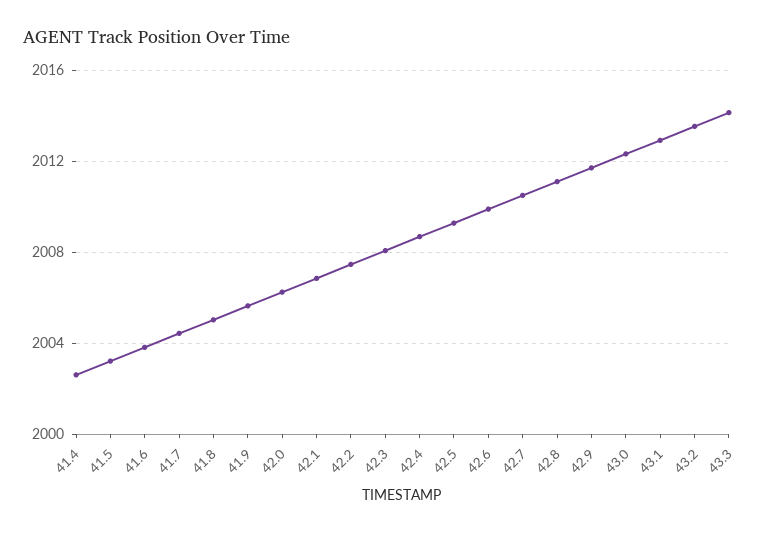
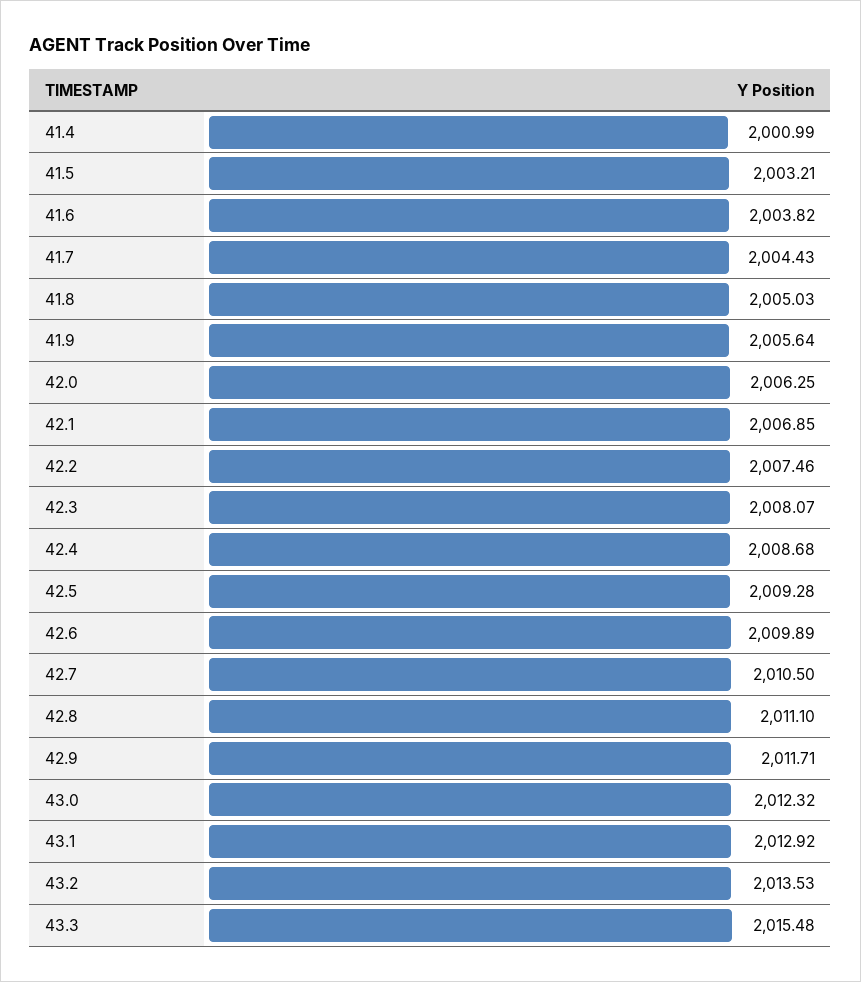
  {
-   "41.4": 2002.5,
+   "41.4": 2000.99,
    "41.5": 2003.21,
    "41.6": 2003.82,
    "41.7": 2004.43,
    "41.8": 2005.03,
    "41.9": 2005.64,
    "42.0": 2006.25,
    "42.1": 2006.85,
    "42.2": 2007.46,
    "42.3": 2008.07,
    "42.4": 2008.68,
    "42.5": 2009.28,
    "42.6": 2009.89,
    "42.7": 2010.5,
    "42.8": 2011.1,
    "42.9": 2011.71,
    "43.0": 2012.32,
    "43.1": 2012.92,
    "43.2": 2013.53,
-   "43.3": 2014
+   "43.3": 2015.48
  }

